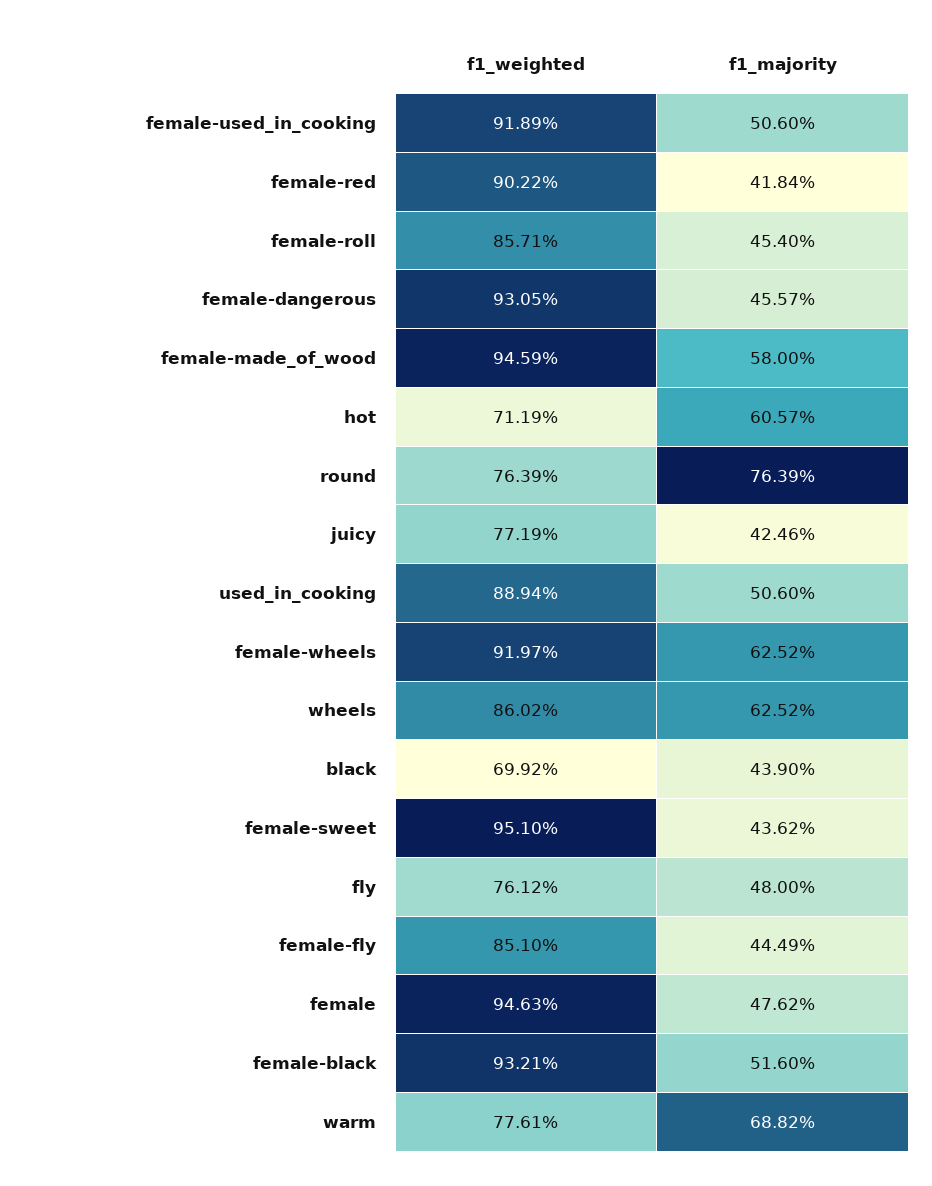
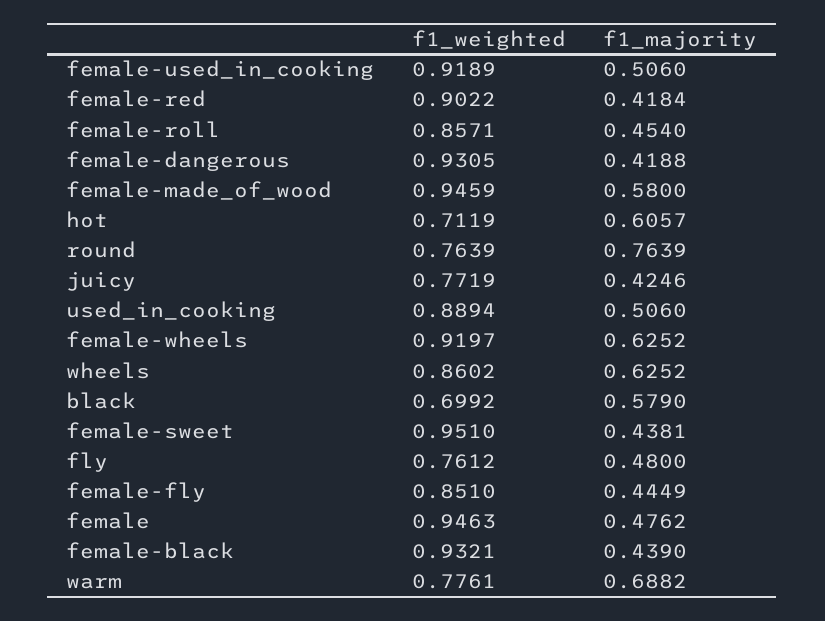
  {
    "f1_weighted": {
      "female-used_in_cooking": 0.9189,
      "female-red": 0.9022,
      "female-roll": 0.8571,
      "female-dangerous": 0.9305,
      "female-made_of_wood": 0.9459,
      "hot": 0.7119,
      "round": 0.7639,
      "juicy": 0.7719,
      "used_in_cooking": 0.8894,
      "female-wheels": 0.9197,
      "wheels": 0.8602,
      "black": 0.6992,
      "female-sweet": 0.951,
      "fly": 0.7612,
      "female-fly": 0.851,
      "female": 0.9463,
      "female-black": 0.9321,
      "warm": 0.7761
    },
    "f1_majority": {
      "female-used_in_cooking": 0.506,
      "female-red": 0.4184,
      "female-roll": 0.454,
-     "female-dangerous": 0.4557,
+     "female-dangerous": 0.4188,
      "female-made_of_wood": 0.58,
      "hot": 0.6057,
      "round": 0.7639,
      "juicy": 0.4246,
      "used_in_cooking": 0.506,
      "female-wheels": 0.6252,
      "wheels": 0.6252,
-     "black": 0.439,
+     "black": 0.579,
-     "female-sweet": 0.4362,
+     "female-sweet": 0.4381,
      "fly": 0.48,
      "female-fly": 0.4449,
      "female": 0.4762,
-     "female-black": 0.516,
+     "female-black": 0.439,
      "warm": 0.6882
    }
  }

